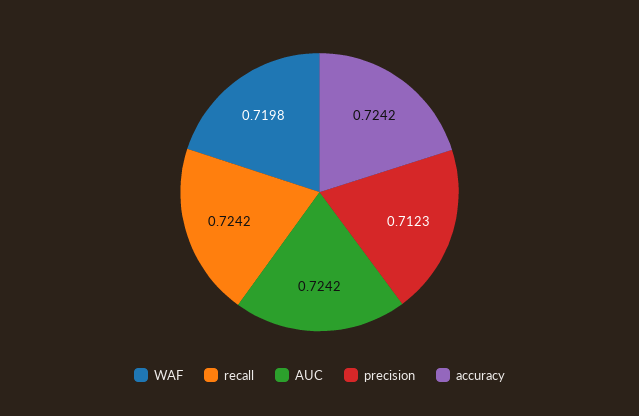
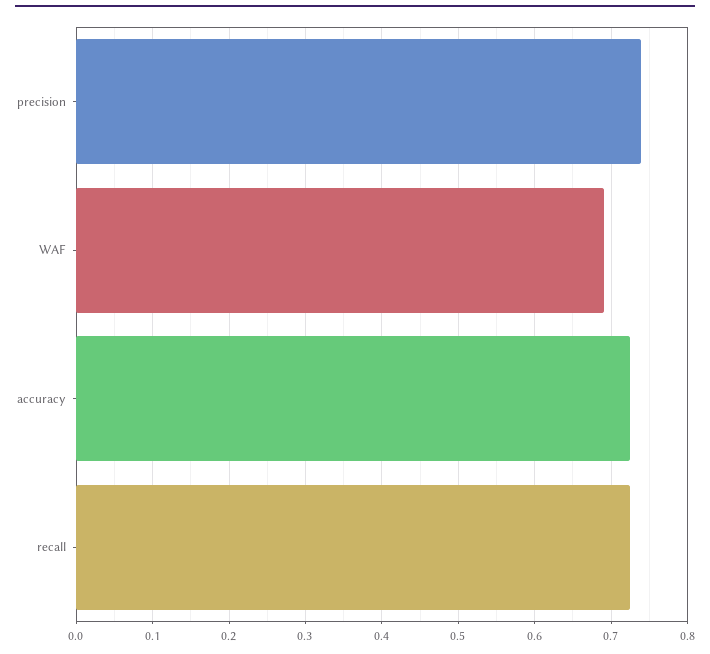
  {
-   "WAF": 0.7198,
+   "WAF": 0.69,
    "recall": 0.7242,
-   "AUC": 0.7242,
-   "precision": 0.7123,
+   "precision": 0.74,
    "accuracy": 0.7242
  }

